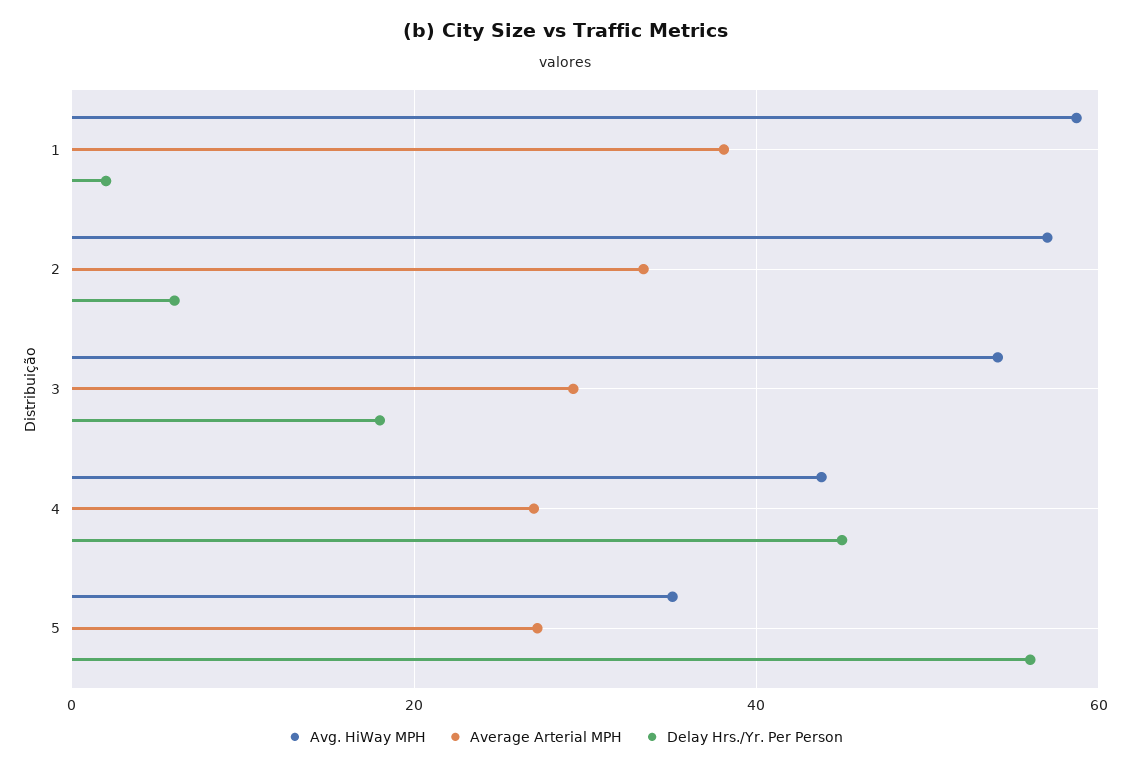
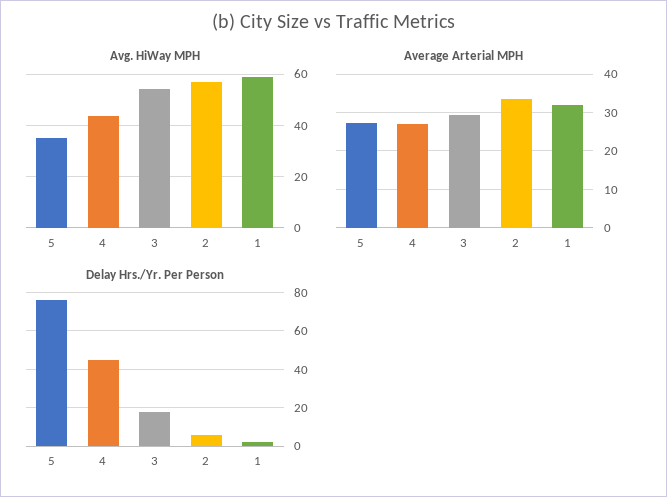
  {
    "Avg. HiWay MPH": {
      "1": 58,
      "2": 58,
      "3": 54,
      "4": 44,
      "5": 36
    },
    "Average Arterial MPH": {
-     "1": 38,
+     "1": 32,
      "2": 34,
      "3": 30,
      "4": 28,
      "5": 28
    },
    "Delay Hrs./Yr. Per Person": {
      "1": 2,
      "2": 6,
      "3": 18,
      "4": 46,
-     "5": 56
+     "5": 75
    }
  }

